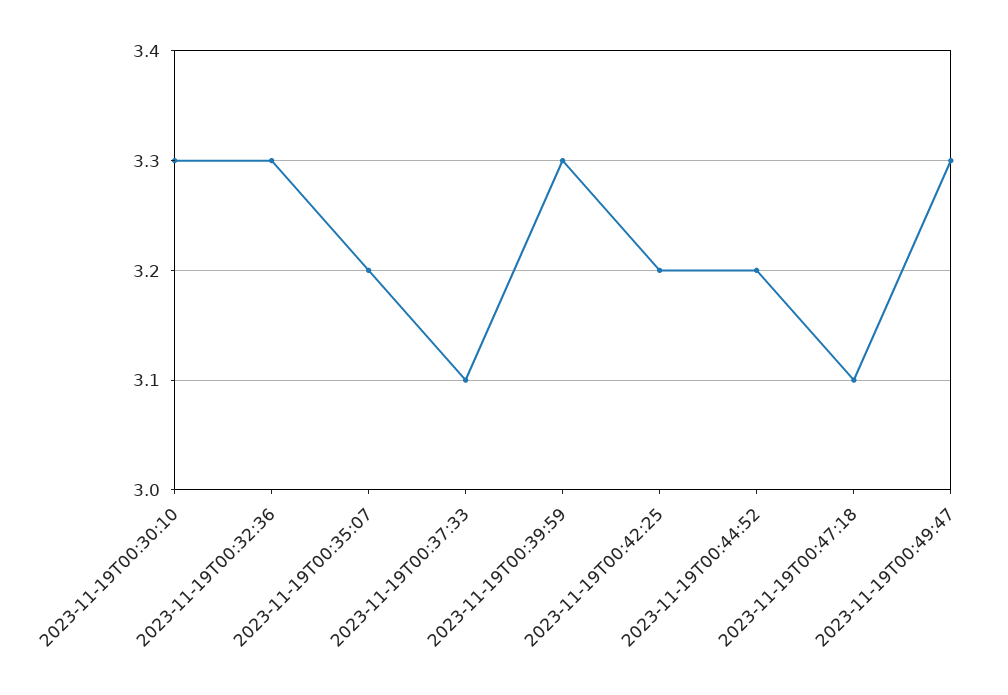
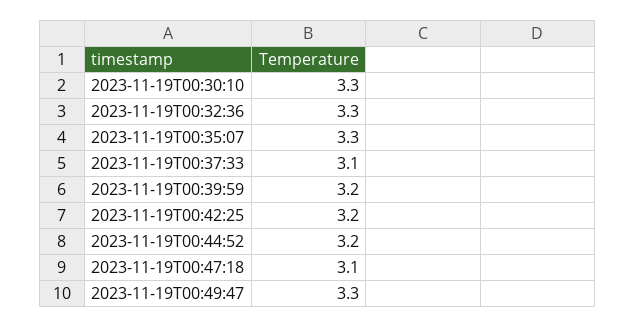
  {
    "2023-11-19T00:30:10": 3.3,
    "2023-11-19T00:32:36": 3.3,
-   "2023-11-19T00:35:07": 3.2,
+   "2023-11-19T00:35:07": 3.3,
    "2023-11-19T00:37:33": 3.1,
-   "2023-11-19T00:39:59": 3.3,
+   "2023-11-19T00:39:59": 3.2,
    "2023-11-19T00:42:25": 3.2,
    "2023-11-19T00:44:52": 3.2,
    "2023-11-19T00:47:18": 3.1,
    "2023-11-19T00:49:47": 3.3
  }

